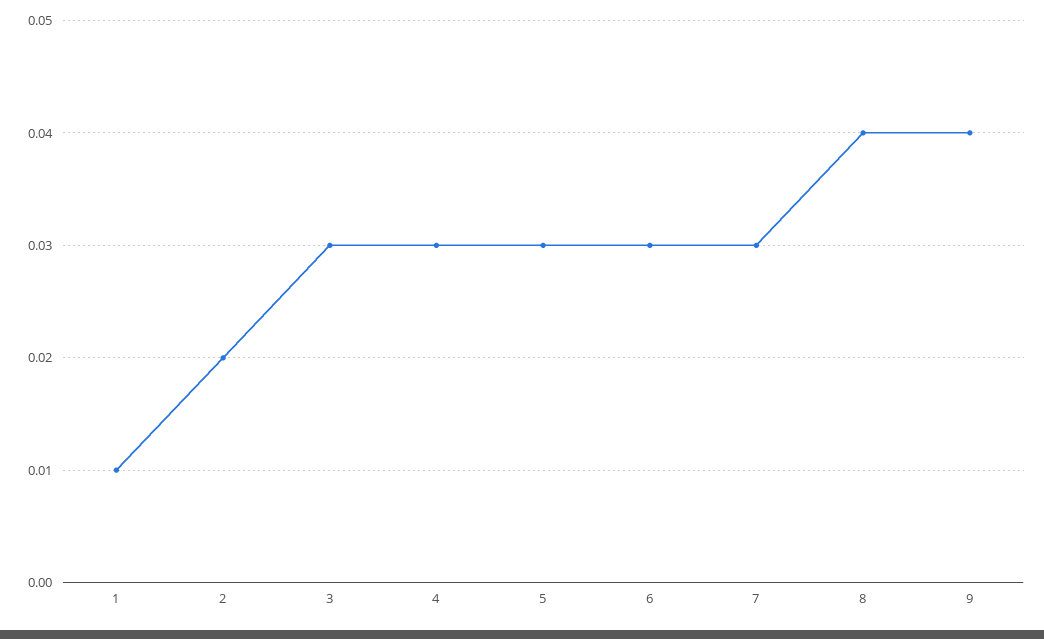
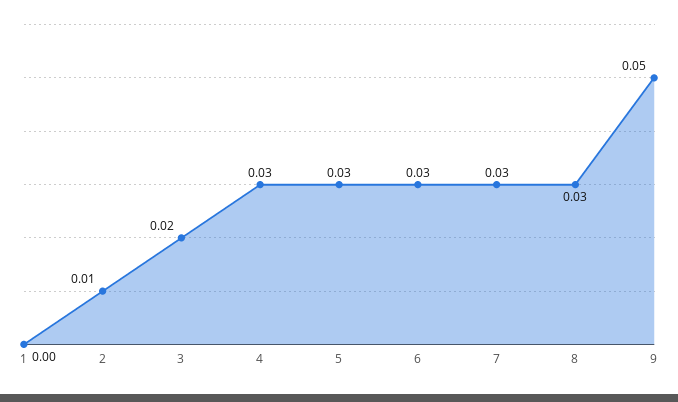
  {
-   "1": 0.01,
+   "1": 0,
-   "2": 0.02,
+   "2": 0.01,
-   "3": 0.03,
+   "3": 0.02,
    "4": 0.03,
    "5": 0.03,
    "6": 0.03,
    "7": 0.03,
-   "8": 0.04,
+   "8": 0.03,
-   "9": 0.04
+   "9": 0.05
  }

